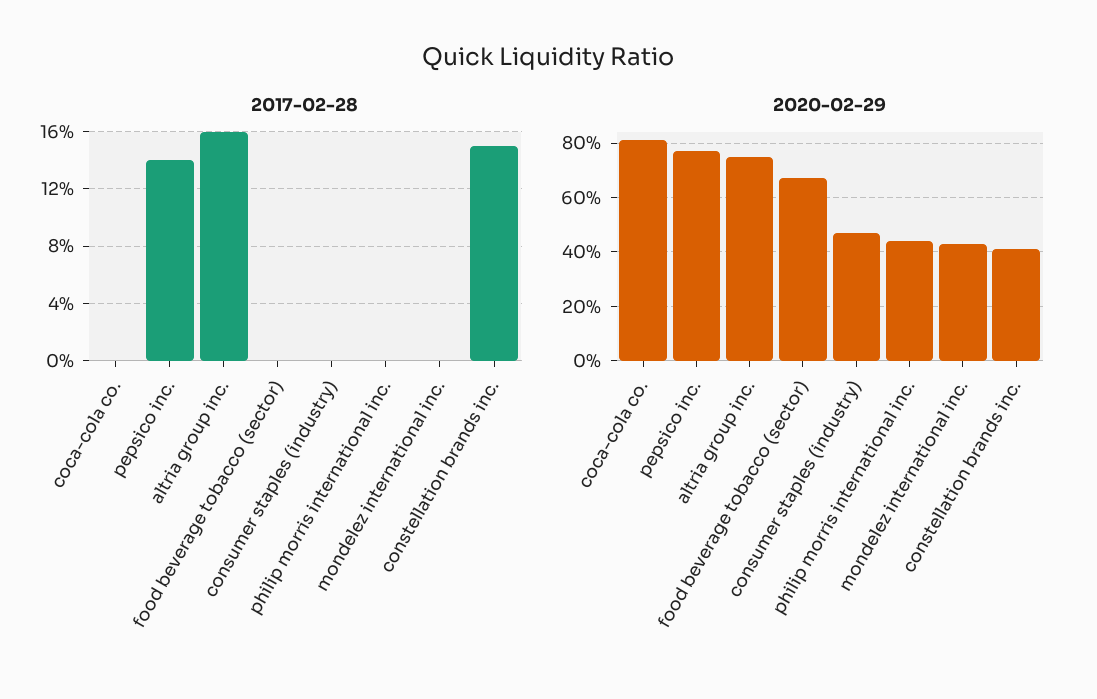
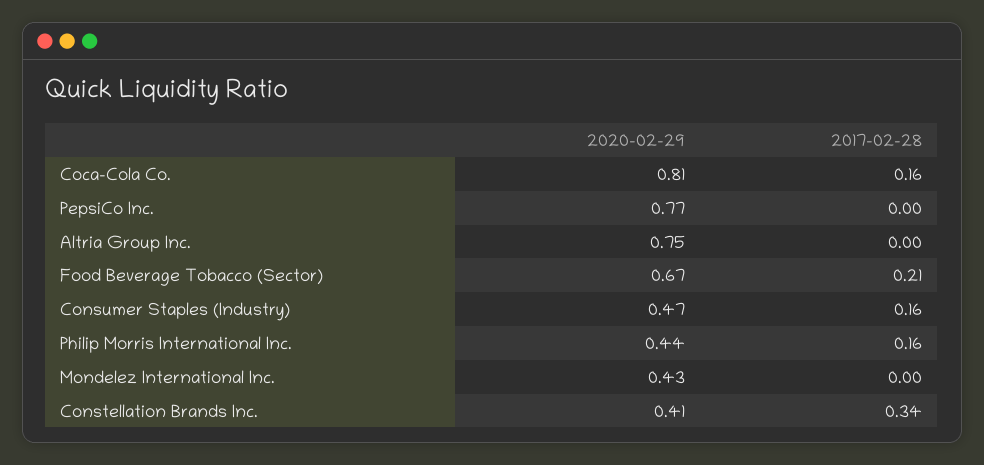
  {
    "2017-02-28": {
-     "coca-cola co.": 0,
+     "coca-cola co.": 0.16,
-     "pepsico inc.": 0.14,
+     "pepsico inc.": 0,
-     "altria group inc.": 0.16,
+     "altria group inc.": 0,
-     "food beverage tobacco (sector)": 0,
+     "food beverage tobacco (sector)": 0.21,
-     "consumer staples (industry)": 0,
+     "consumer staples (industry)": 0.16,
-     "philip morris international inc.": 0,
+     "philip morris international inc.": 0.16,
      "mondelez international inc.": 0,
-     "constellation brands inc.": 0.15
+     "constellation brands inc.": 0.34
    },
    "2020-02-29": {
      "coca-cola co.": 0.81,
      "pepsico inc.": 0.77,
      "altria group inc.": 0.75,
      "food beverage tobacco (sector)": 0.67,
      "consumer staples (industry)": 0.47,
      "philip morris international inc.": 0.44,
      "mondelez international inc.": 0.43,
      "constellation brands inc.": 0.41
    }
  }

